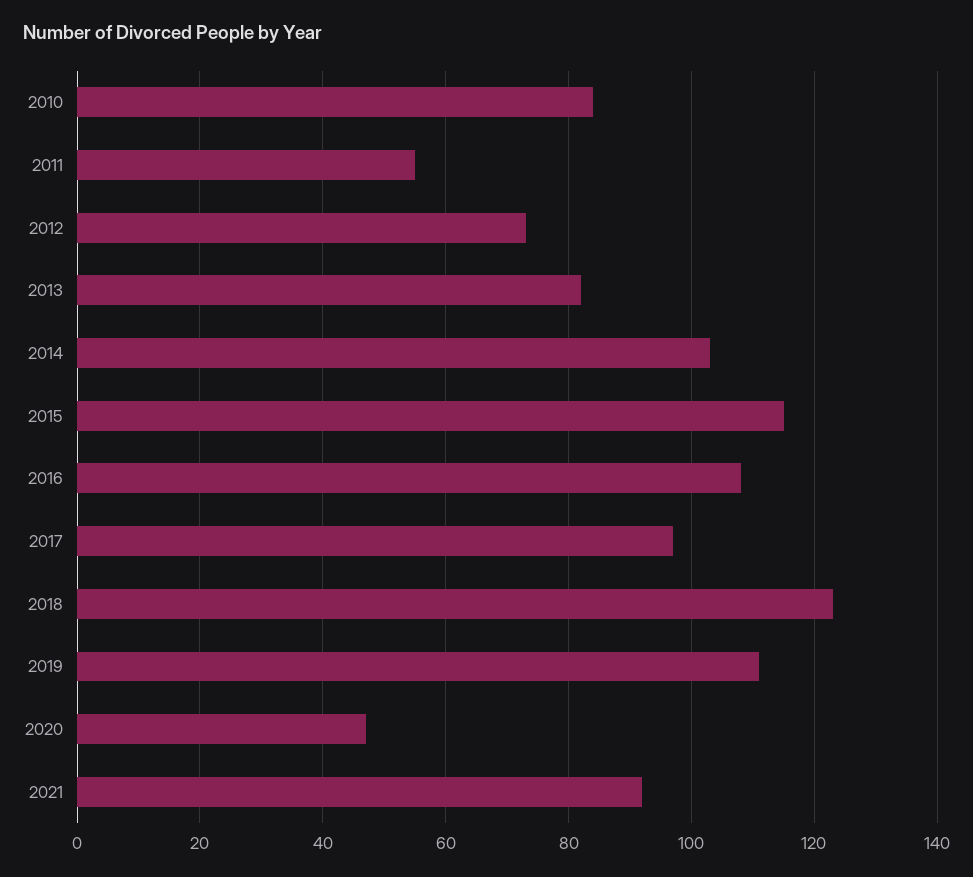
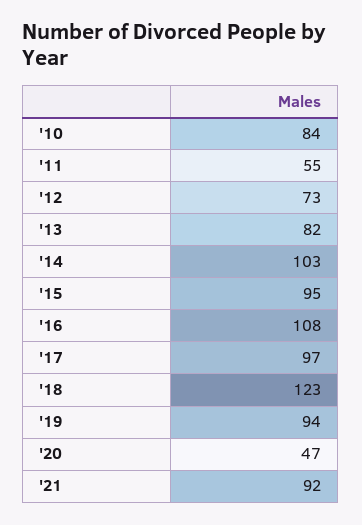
  {
    "2010": 84,
    "2011": 55,
    "2012": 73,
    "2013": 82,
    "2014": 103,
-   "2015": 115,
+   "2015": 95,
    "2016": 108,
    "2017": 97,
    "2018": 123,
-   "2019": 110,
+   "2019": 94,
    "2020": 47,
    "2021": 92
  }

